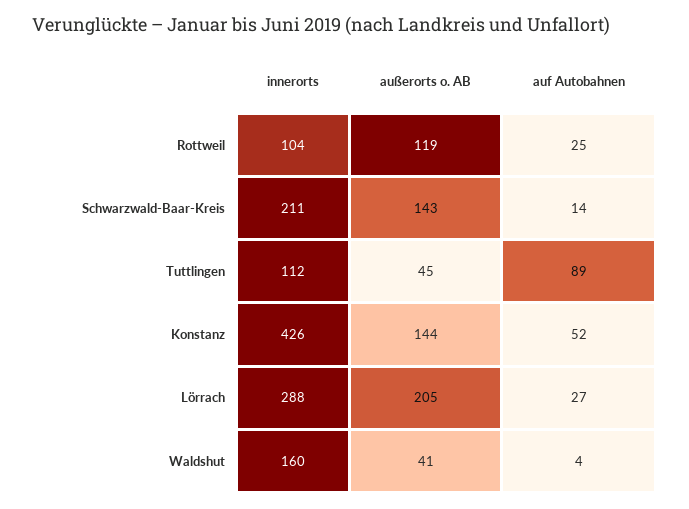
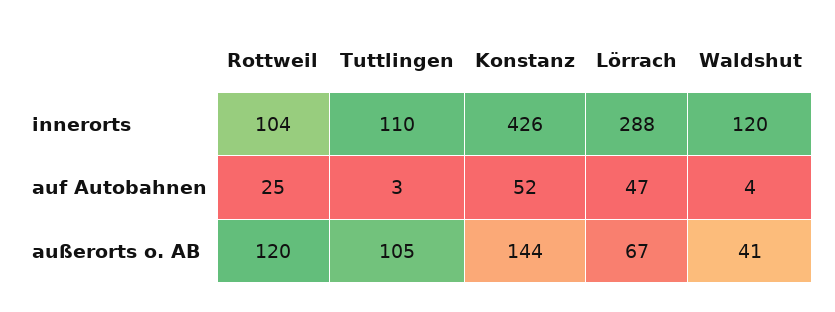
  {
    "innerorts": {
      "Rottweil": 104,
-     "Schwarzwald-Baar-Kreis": 211,
-     "Tuttlingen": 112,
+     "Tuttlingen": 110,
      "Konstanz": 426,
      "Lörrach": 288,
-     "Waldshut": 160
+     "Waldshut": 120
    },
    "außerorts o. AB": {
-     "Rottweil": 119,
+     "Rottweil": 120,
-     "Schwarzwald-Baar-Kreis": 143,
-     "Tuttlingen": 45,
+     "Tuttlingen": 105,
      "Konstanz": 144,
-     "Lörrach": 205,
+     "Lörrach": 67,
      "Waldshut": 41
    },
    "auf Autobahnen": {
      "Rottweil": 25,
-     "Schwarzwald-Baar-Kreis": 14,
-     "Tuttlingen": 89,
+     "Tuttlingen": 3,
      "Konstanz": 52,
-     "Lörrach": 27,
+     "Lörrach": 47,
      "Waldshut": 4
    }
  }

